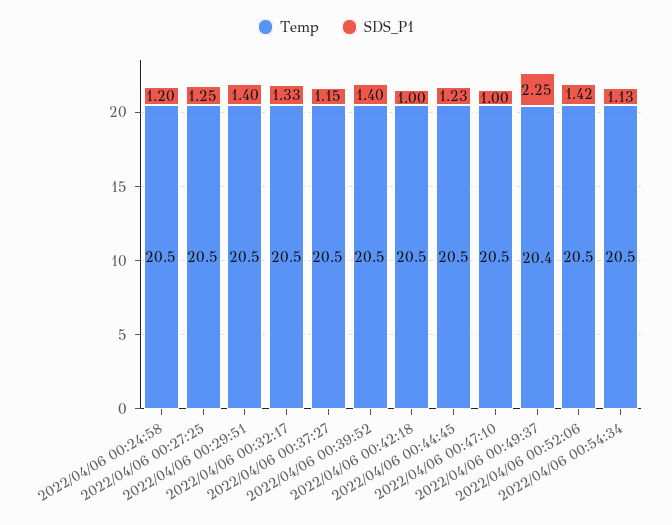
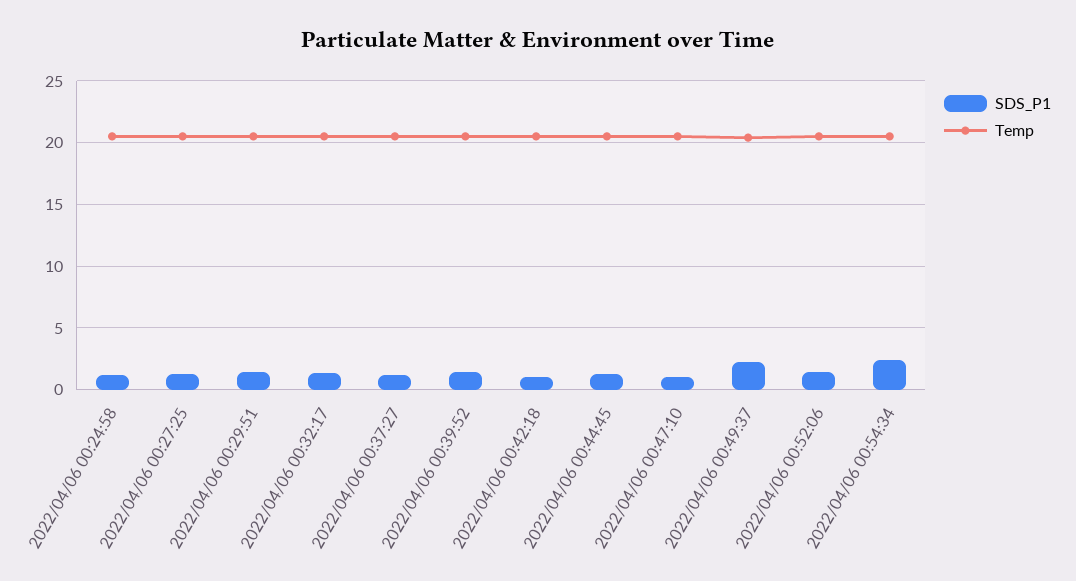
  {
    "Temp": {
      "2022/04/06 00:24:58": 20.5,
      "2022/04/06 00:27:25": 20.5,
      "2022/04/06 00:29:51": 20.5,
      "2022/04/06 00:32:17": 20.5,
      "2022/04/06 00:37:27": 20.5,
      "2022/04/06 00:39:52": 20.5,
      "2022/04/06 00:42:18": 20.5,
      "2022/04/06 00:44:45": 20.5,
      "2022/04/06 00:47:10": 20.5,
      "2022/04/06 00:49:37": 20.4,
      "2022/04/06 00:52:06": 20.5,
      "2022/04/06 00:54:34": 20.5
    },
    "SDS_P1": {
      "2022/04/06 00:24:58": 1.2,
      "2022/04/06 00:27:25": 1.25,
      "2022/04/06 00:29:51": 1.4,
      "2022/04/06 00:32:17": 1.33,
      "2022/04/06 00:37:27": 1.15,
      "2022/04/06 00:39:52": 1.4,
      "2022/04/06 00:42:18": 1,
      "2022/04/06 00:44:45": 1.23,
      "2022/04/06 00:47:10": 1,
      "2022/04/06 00:49:37": 2.25,
      "2022/04/06 00:52:06": 1.42,
-     "2022/04/06 00:54:34": 1.13
+     "2022/04/06 00:54:34": 2.5
    }
  }

